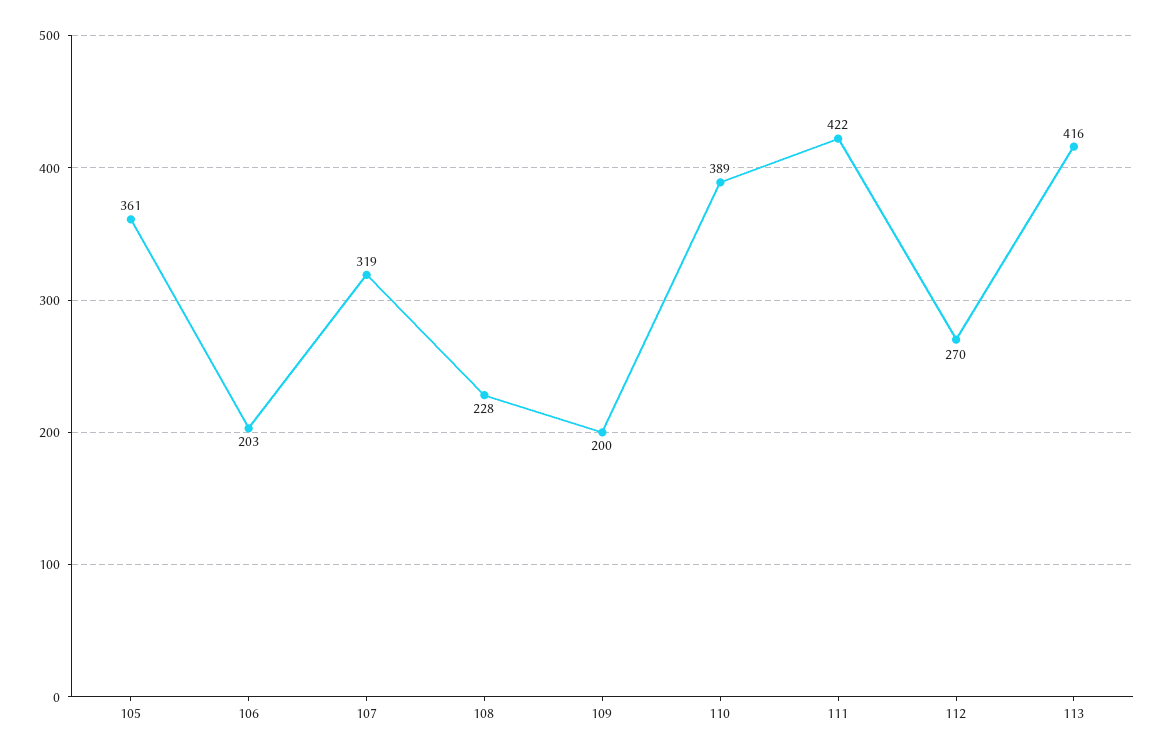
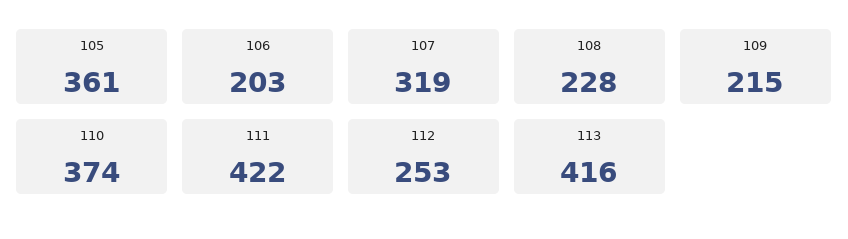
  {
    "105": 361,
    "106": 203,
    "107": 319,
    "108": 228,
-   "109": 200,
+   "109": 215,
-   "110": 389,
+   "110": 374,
    "111": 422,
-   "112": 270,
+   "112": 253,
    "113": 416
  }

